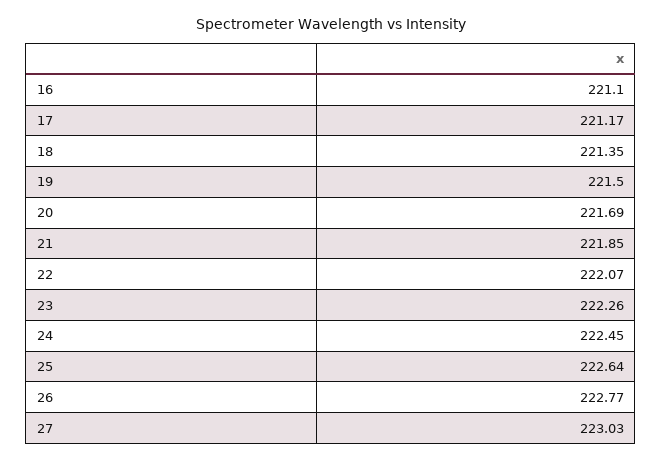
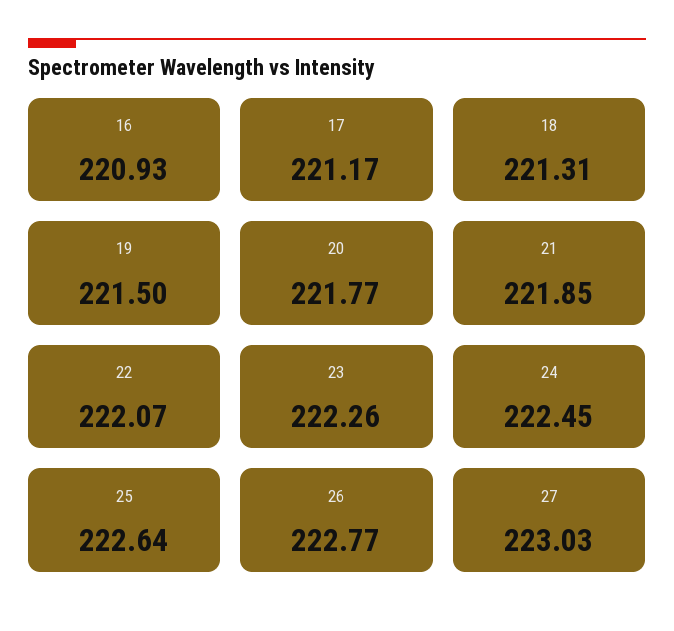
  {
-   "16": 221.1,
+   "16": 220.93,
    "17": 221.17,
-   "18": 221.35,
+   "18": 221.31,
    "19": 221.5,
-   "20": 221.69,
+   "20": 221.77,
    "21": 221.85,
    "22": 222.07,
    "23": 222.26,
    "24": 222.45,
    "25": 222.64,
    "26": 222.77,
    "27": 223.03
  }

